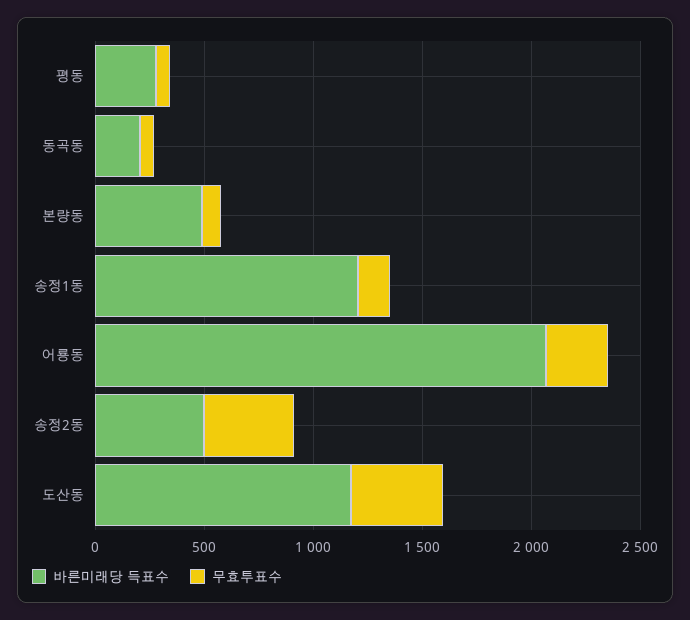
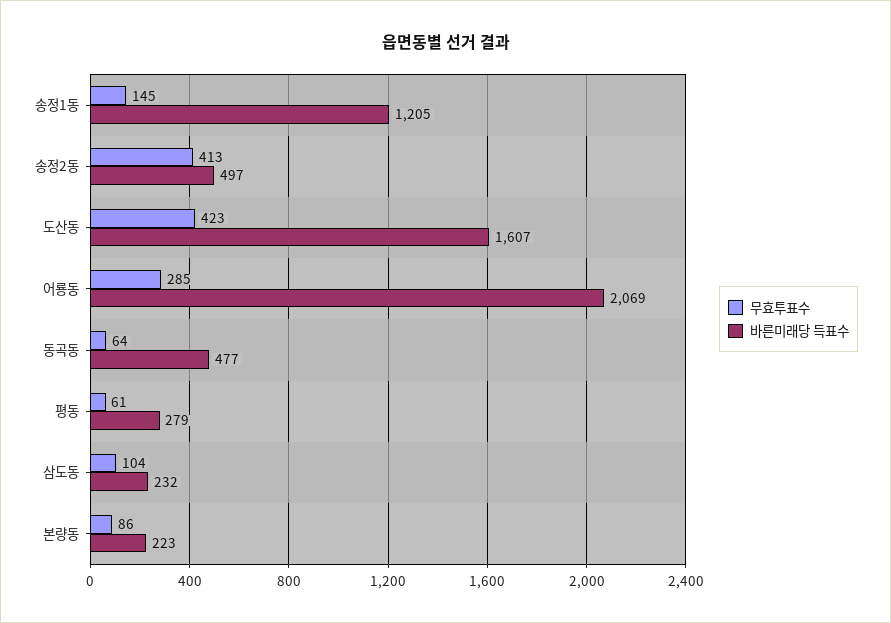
  {
    "바른미래당 득표수": {
      "평동": 279,
-     "동곡동": 200,
+     "동곡동": 477,
-     "본량동": 500,
+     "본량동": 223,
      "송정1동": 1205,
      "어룡동": 2069,
      "송정2동": 497,
-     "도산동": 1200
+     "도산동": 1607,
+     "삼도동": 232
    },
    "무효투표수": {
      "평동": 61,
      "동곡동": 64,
      "본량동": 86,
      "송정1동": 145,
      "어룡동": 285,
      "송정2동": 413,
-     "도산동": 423
+     "도산동": 423,
+     "삼도동": 104
    }
  }

